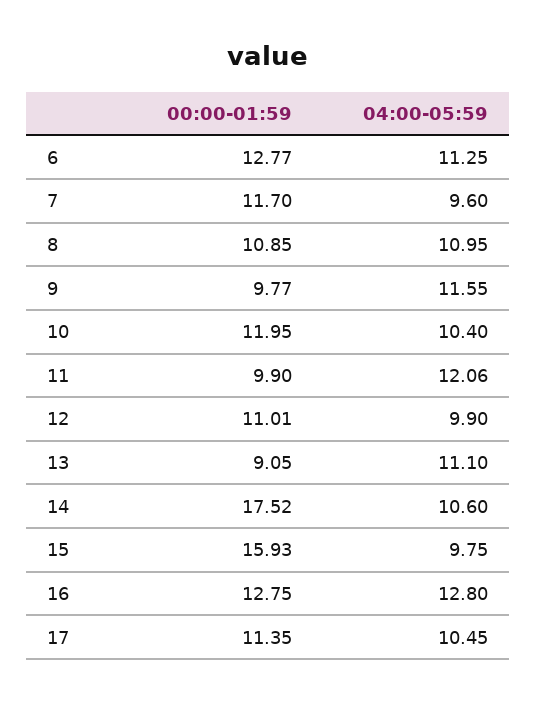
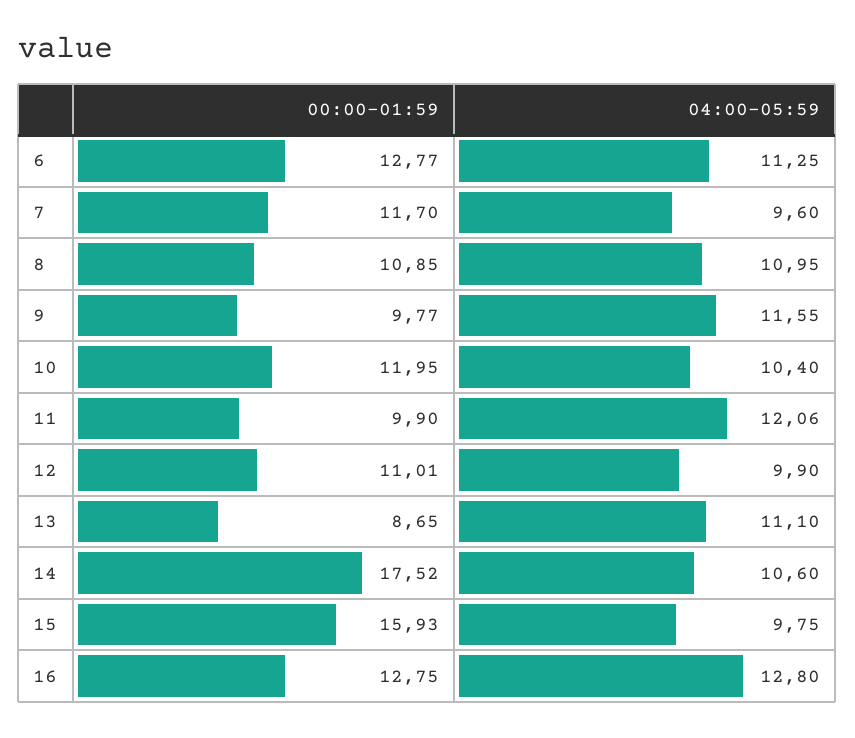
  {
    "00:00-01:59": {
      "6": 12.77,
      "7": 11.7,
      "8": 10.85,
      "9": 9.77,
      "10": 11.95,
      "11": 9.9,
      "12": 11.01,
-     "13": 9.05,
+     "13": 8.65,
      "14": 17.52,
      "15": 15.93,
-     "16": 12.75,
+     "16": 12.75
-     "17": 11.35
    },
    "04:00-05:59": {
      "6": 11.25,
      "7": 9.6,
      "8": 10.95,
      "9": 11.55,
      "10": 10.4,
      "11": 12.06,
      "12": 9.9,
      "13": 11.1,
      "14": 10.6,
      "15": 9.75,
-     "16": 12.8,
+     "16": 12.8
-     "17": 10.45
    }
  }

